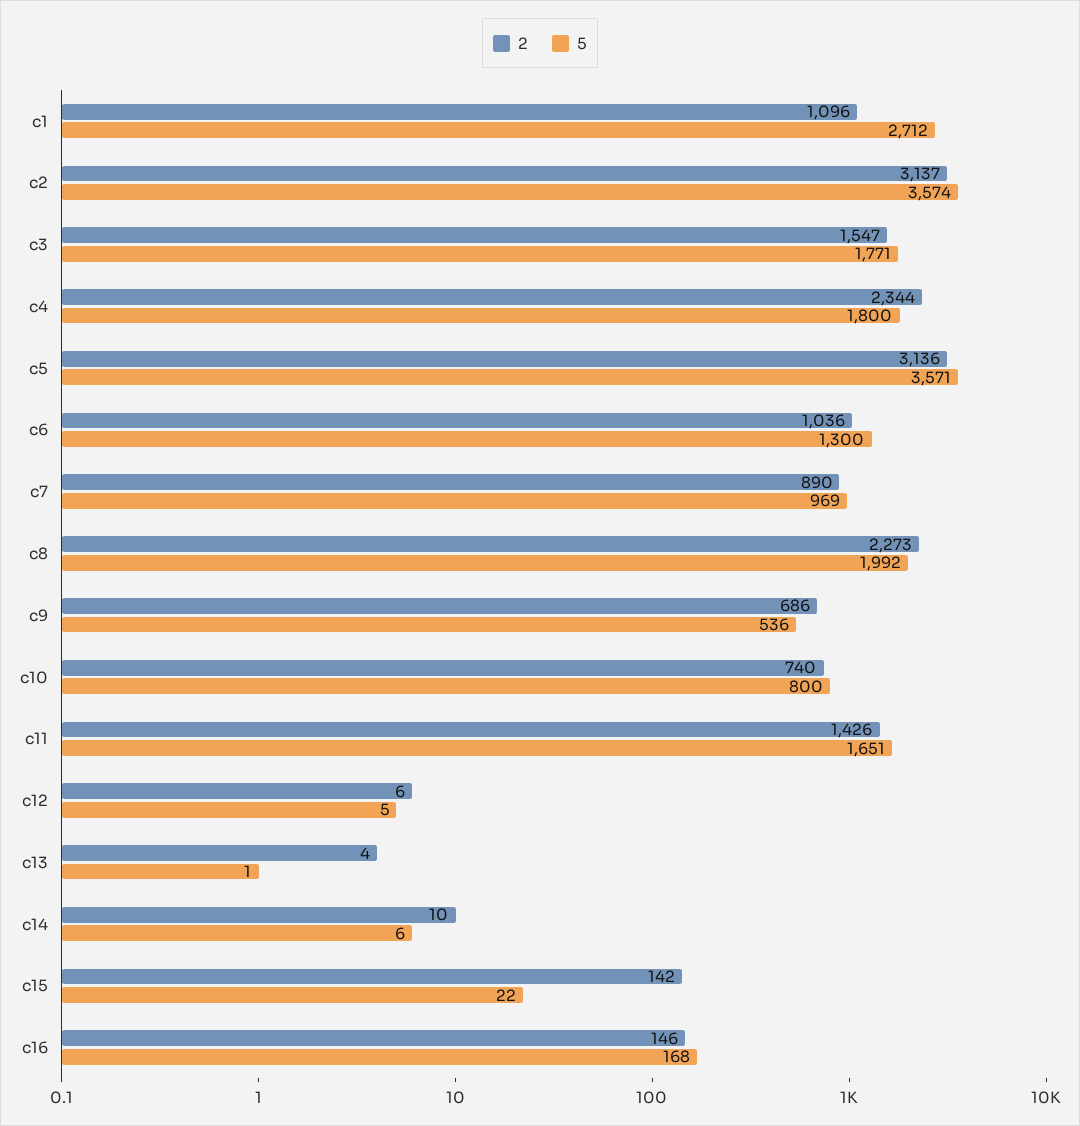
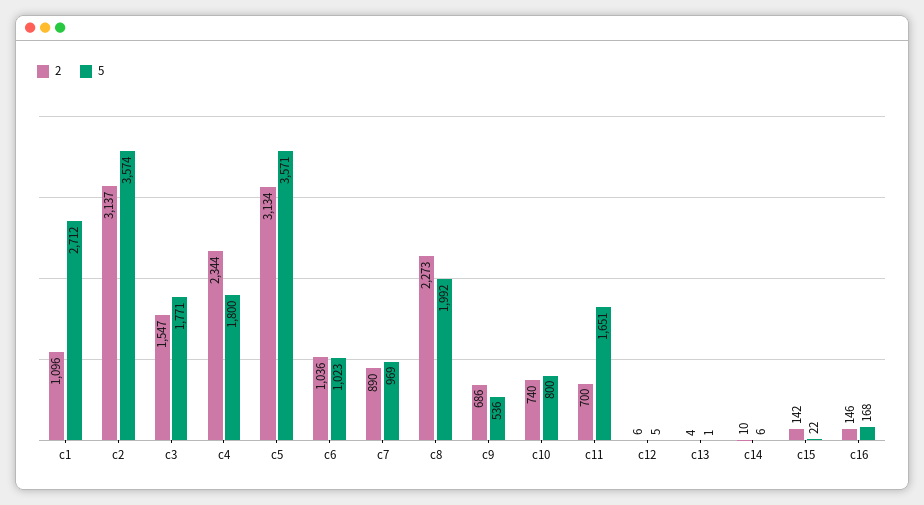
  {
    "2": {
      "c1": 1096,
      "c2": 3137,
      "c3": 1547,
      "c4": 2344,
-     "c5": 3136,
+     "c5": 3134,
      "c6": 1036,
      "c7": 890,
      "c8": 2273,
      "c9": 686,
      "c10": 740,
-     "c11": 1426,
+     "c11": 700,
      "c12": 6,
      "c13": 4,
      "c14": 10,
      "c15": 142,
      "c16": 146
    },
    "5": {
      "c1": 2712,
      "c2": 3574,
      "c3": 1771,
      "c4": 1800,
      "c5": 3571,
-     "c6": 1300,
+     "c6": 1023,
      "c7": 969,
      "c8": 1992,
      "c9": 536,
      "c10": 800,
      "c11": 1651,
      "c12": 5,
      "c13": 1,
      "c14": 6,
      "c15": 22,
      "c16": 168
    }
  }

